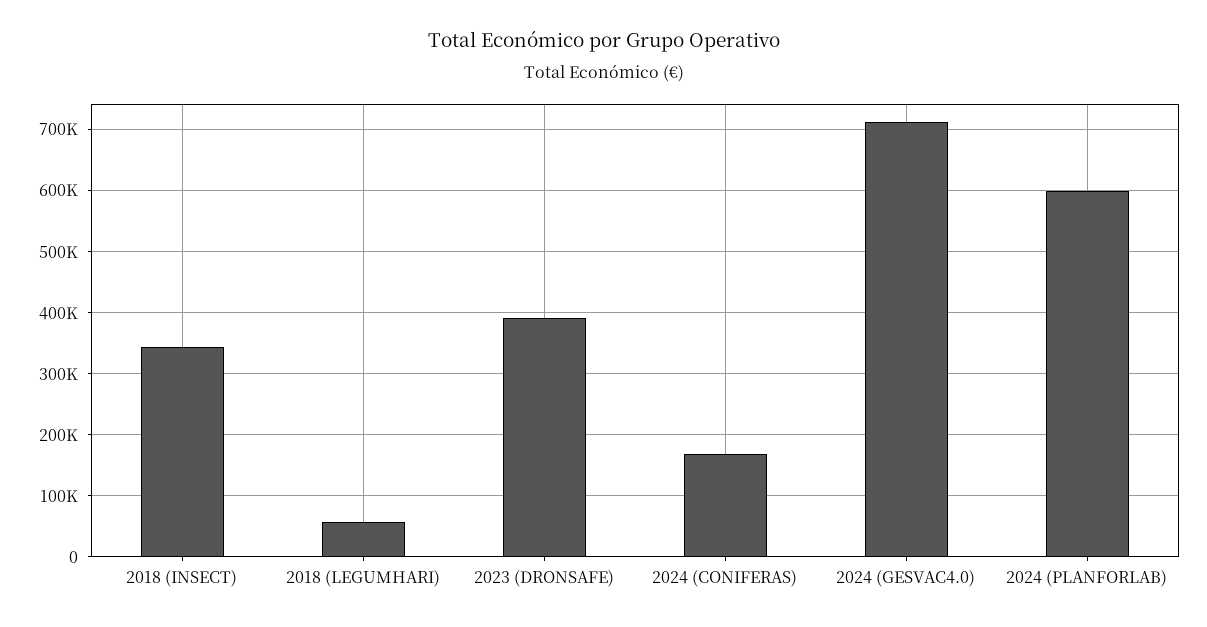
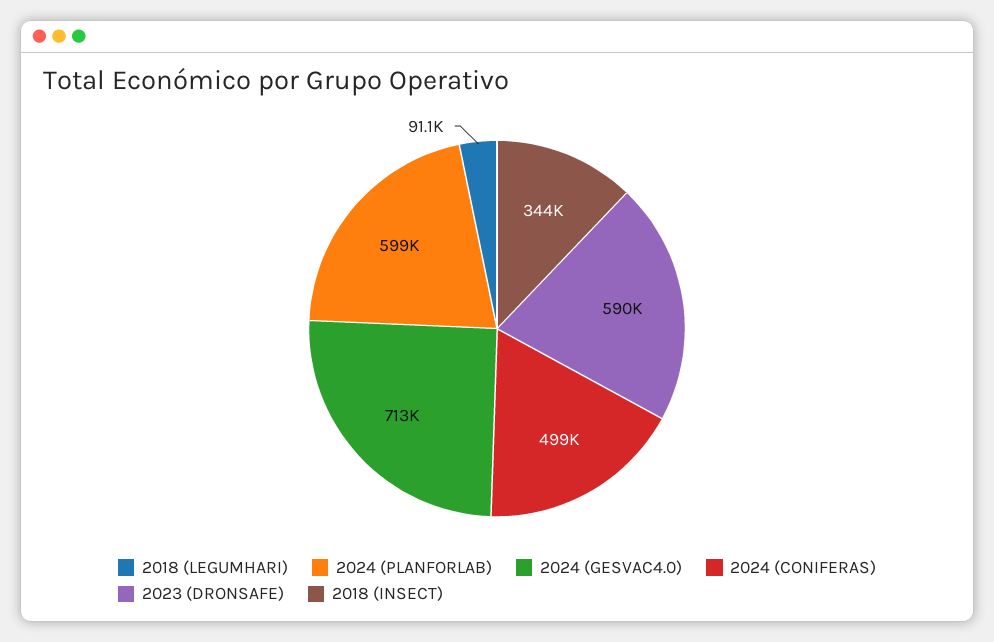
  {
    "2018 (INSECT)": 344000,
-   "2018 (LEGUMHARI)": 60000,
+   "2018 (LEGUMHARI)": 91100,
-   "2023 (DRONSAFE)": 390000,
+   "2023 (DRONSAFE)": 590000,
-   "2024 (CONIFERAS)": 170000,
+   "2024 (CONIFERAS)": 499000,
    "2024 (GESVAC4.0)": 713000,
    "2024 (PLANFORLAB)": 599000
  }

